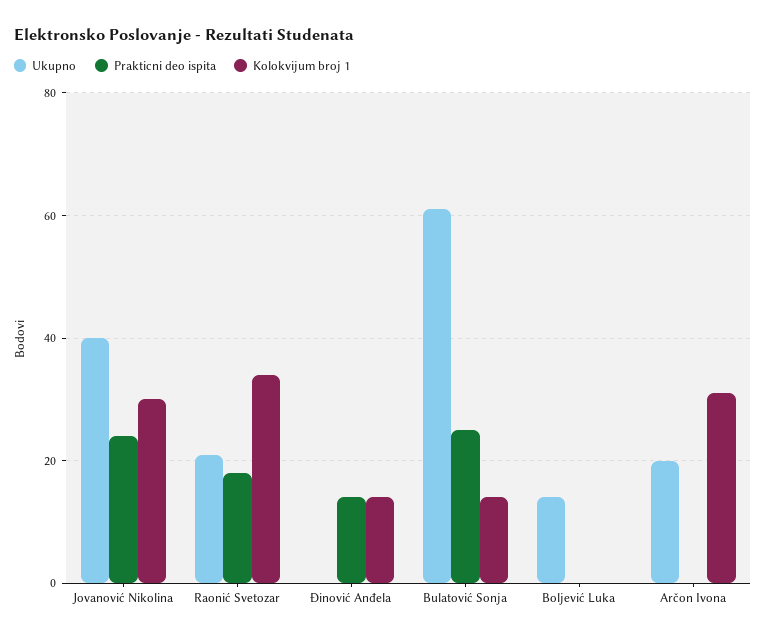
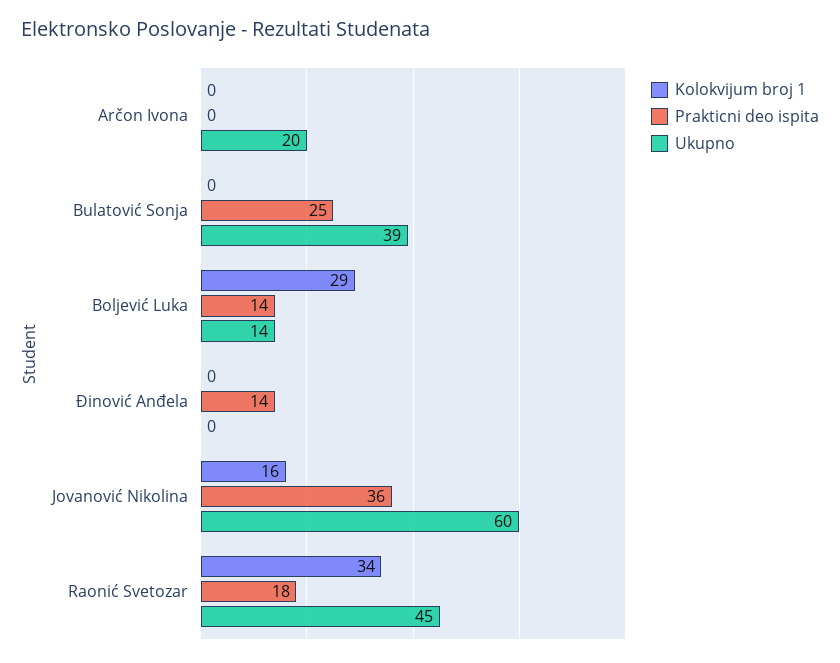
  {
    "Ukupno": {
-     "Jovanović Nikolina": 40,
+     "Jovanović Nikolina": 60,
-     "Raonić Svetozar": 20,
+     "Raonić Svetozar": 45,
      "Đinović Anđela": 0,
-     "Bulatović Sonja": 60,
+     "Bulatović Sonja": 39,
      "Boljević Luka": 14,
      "Arčon Ivona": 20
    },
    "Prakticni deo ispita": {
-     "Jovanović Nikolina": 25,
+     "Jovanović Nikolina": 36,
      "Raonić Svetozar": 18,
      "Đinović Anđela": 14,
      "Bulatović Sonja": 25,
-     "Boljević Luka": 0,
+     "Boljević Luka": 14,
      "Arčon Ivona": 0
    },
    "Kolokvijum broj 1": {
-     "Jovanović Nikolina": 30,
+     "Jovanović Nikolina": 16,
      "Raonić Svetozar": 34,
-     "Đinović Anđela": 15,
+     "Đinović Anđela": 0,
-     "Bulatović Sonja": 15,
+     "Bulatović Sonja": 0,
-     "Boljević Luka": 0,
+     "Boljević Luka": 29,
-     "Arčon Ivona": 30
+     "Arčon Ivona": 0
    }
  }

